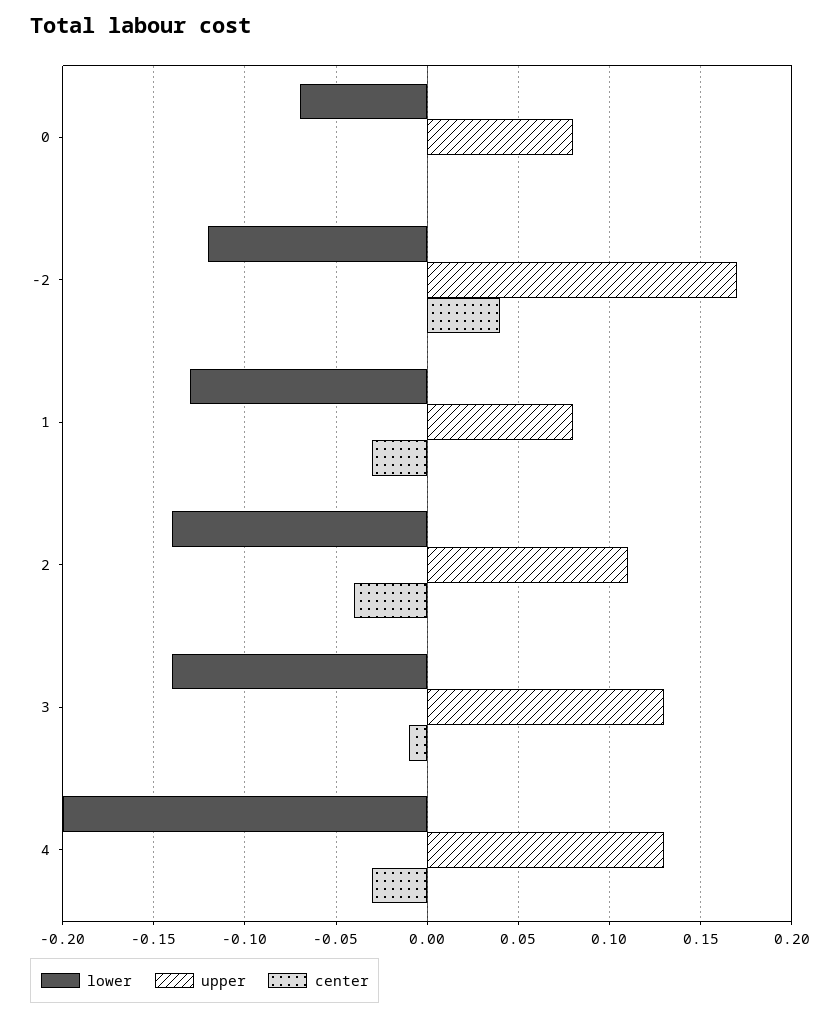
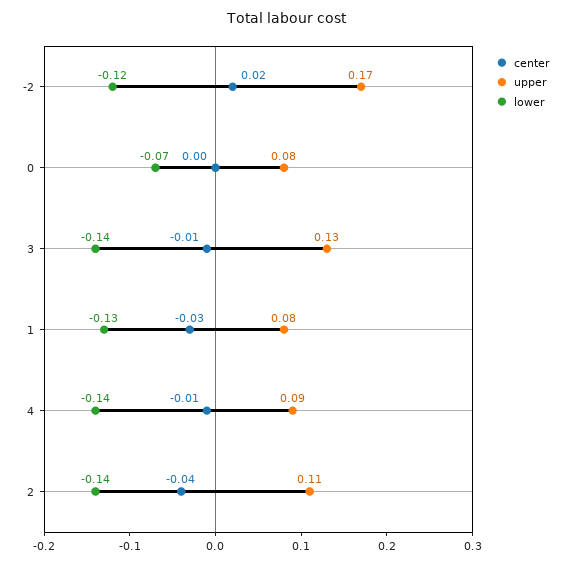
  {
    "lower": {
      "0": -0.07,
      "-2": -0.12,
      "1": -0.13,
      "2": -0.14,
      "3": -0.14,
-     "4": -0.2
+     "4": -0.14
    },
    "upper": {
      "0": 0.08,
      "-2": 0.17,
      "1": 0.08,
      "2": 0.11,
      "3": 0.13,
-     "4": 0.13
+     "4": 0.09
    },
    "center": {
      "0": 0,
-     "-2": 0.04,
+     "-2": 0.02,
      "1": -0.03,
      "2": -0.04,
      "3": -0.01,
-     "4": -0.03
+     "4": -0.01
    }
  }

